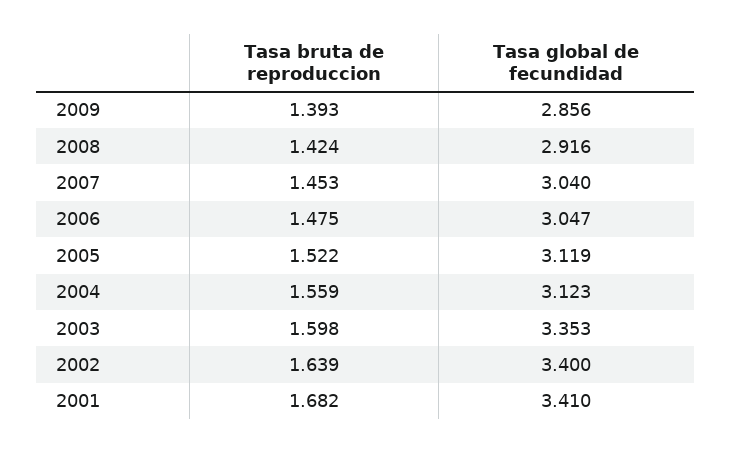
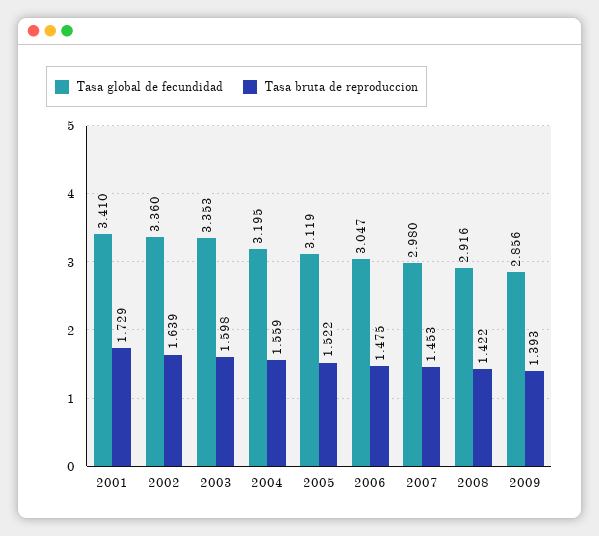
  {
    "Tasa bruta de reproduccion": {
      "2009": 1.393,
-     "2008": 1.424,
+     "2008": 1.422,
      "2007": 1.453,
      "2006": 1.475,
      "2005": 1.522,
      "2004": 1.559,
      "2003": 1.598,
      "2002": 1.639,
-     "2001": 1.682
+     "2001": 1.729
    },
    "Tasa global de fecundidad": {
      "2009": 2.856,
      "2008": 2.916,
-     "2007": 3.04,
+     "2007": 2.98,
      "2006": 3.047,
      "2005": 3.119,
-     "2004": 3.123,
+     "2004": 3.195,
      "2003": 3.353,
-     "2002": 3.4,
+     "2002": 3.36,
      "2001": 3.41
    }
  }

